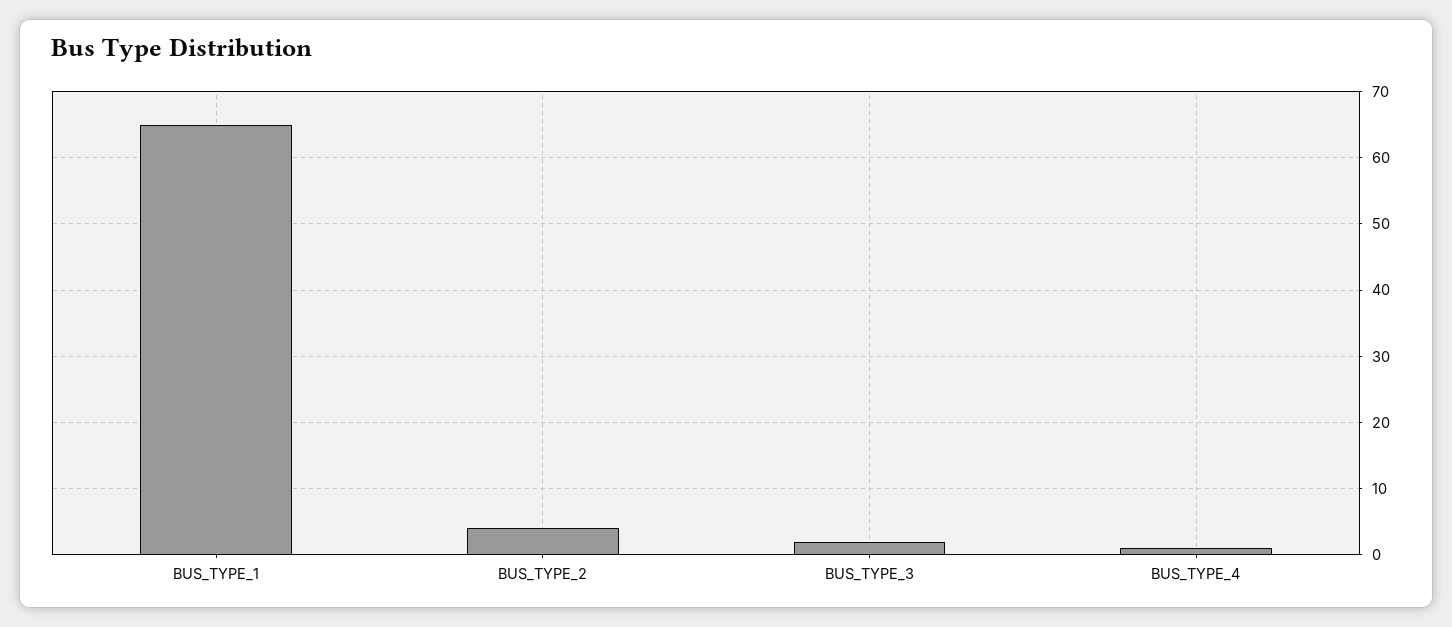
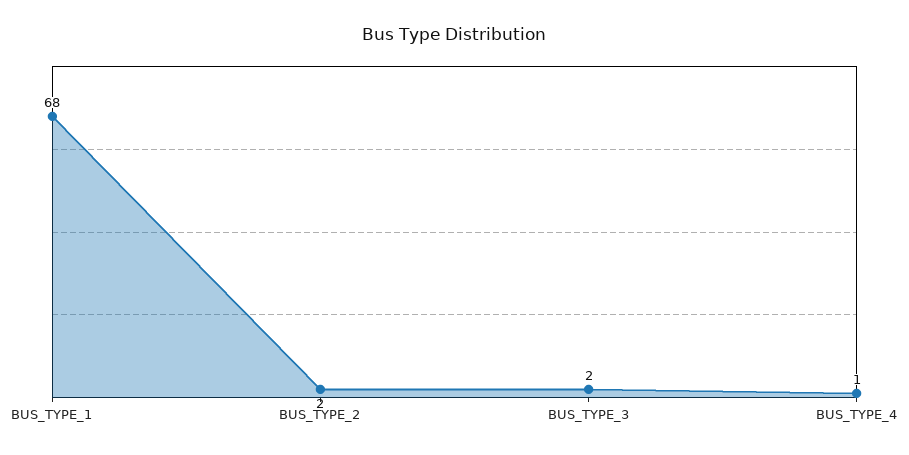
  {
-   "BUS_TYPE_1": 65,
+   "BUS_TYPE_1": 68,
-   "BUS_TYPE_2": 4,
+   "BUS_TYPE_2": 2,
    "BUS_TYPE_3": 2,
    "BUS_TYPE_4": 1
  }

